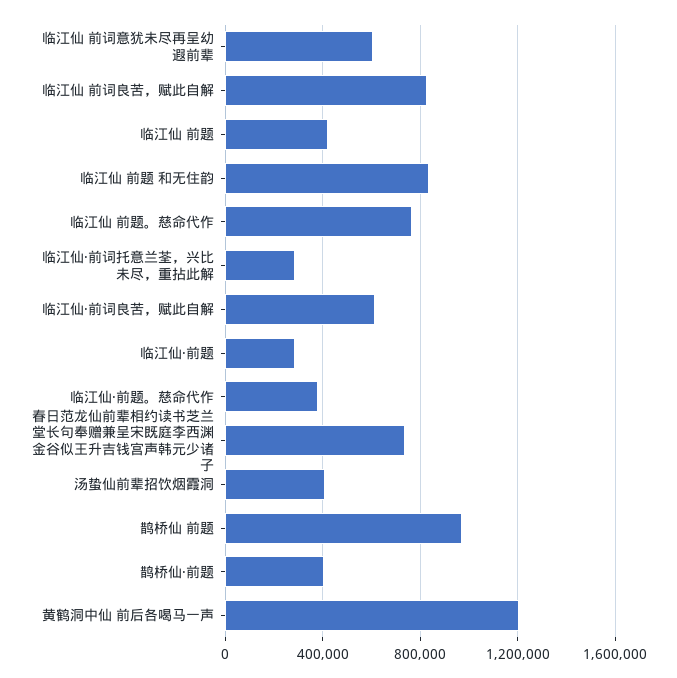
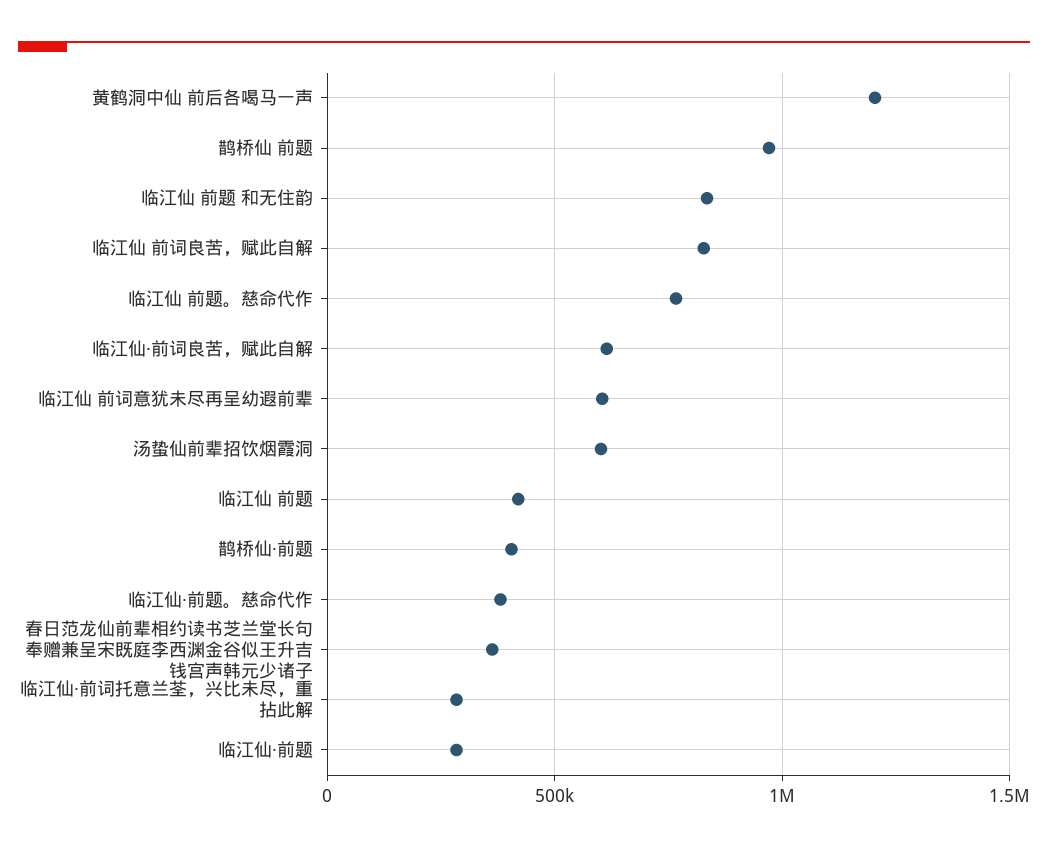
  {
    "临江仙 前词意犹未尽再呈幼遐前辈": 600000,
    "临江仙 前词良苦，赋此自解": 850000,
    "临江仙 前题": 400000,
    "临江仙 前题 和无住韵": 850000,
    "临江仙 前题。慈命代作": 750000,
    "临江仙·前词托意兰荃，兴比未尽，重拈此解": 300000,
    "临江仙·前词良苦，赋此自解": 600000,
    "临江仙·前题": 300000,
    "临江仙·前题。慈命代作": 400000,
-   "春日范龙仙前辈相约读书芝兰堂长句奉赠兼呈宋既庭李西渊金谷似王升吉钱宫声韩元少诸子": 750000,
+   "春日范龙仙前辈相约读书芝兰堂长句奉赠兼呈宋既庭李西渊金谷似王升吉钱宫声韩元少诸子": 350000,
-   "汤蛰仙前辈招饮烟霞洞": 400000,
+   "汤蛰仙前辈招饮烟霞洞": 600000,
    "鹊桥仙 前题": 950000,
    "鹊桥仙·前题": 400000,
    "黄鹤洞中仙 前后各喝马一声": 1200000
  }

